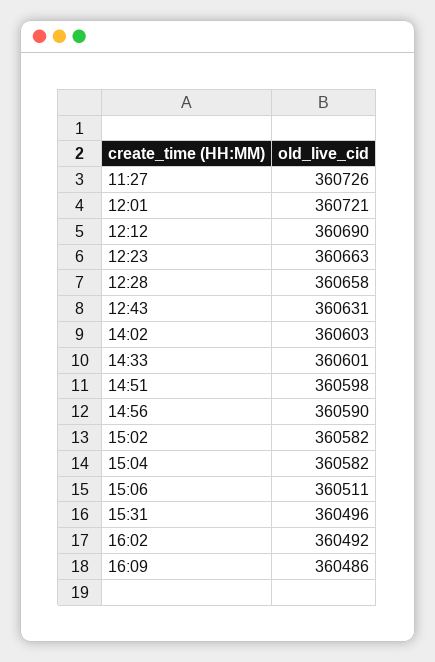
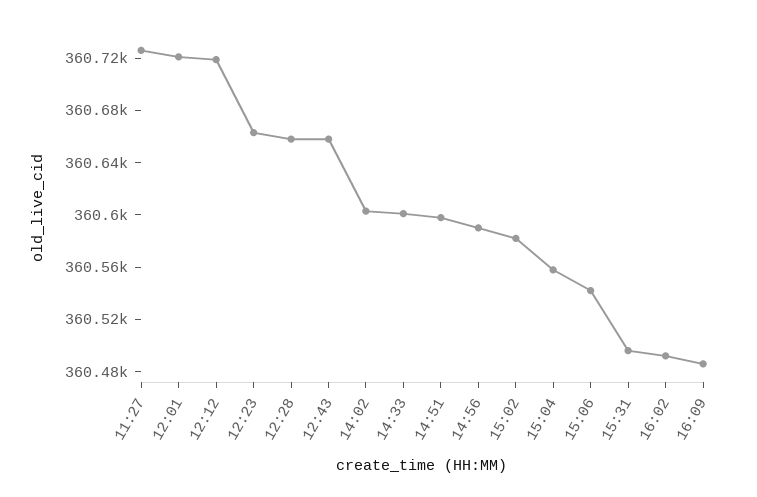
  {
    "11:27": 360726,
    "12:01": 360721,
-   "12:12": 360690,
+   "12:12": 360720,
    "12:23": 360663,
    "12:28": 360658,
-   "12:43": 360631,
+   "12:43": 360660,
    "14:02": 360603,
    "14:33": 360601,
    "14:51": 360598,
    "14:56": 360590,
    "15:02": 360582,
-   "15:04": 360582,
+   "15:04": 360560,
-   "15:06": 360511,
+   "15:06": 360540,
    "15:31": 360496,
    "16:02": 360492,
    "16:09": 360486
  }

